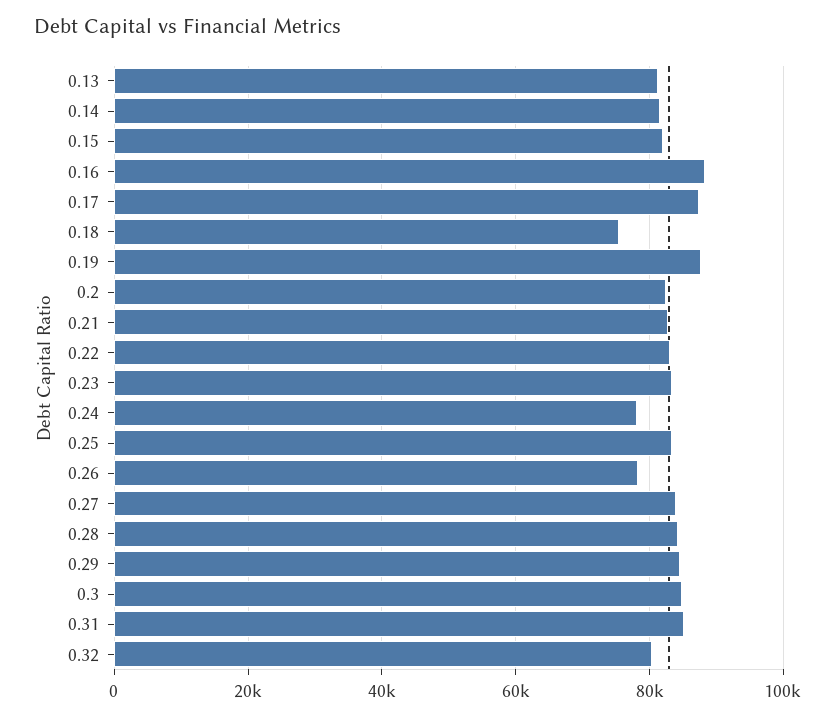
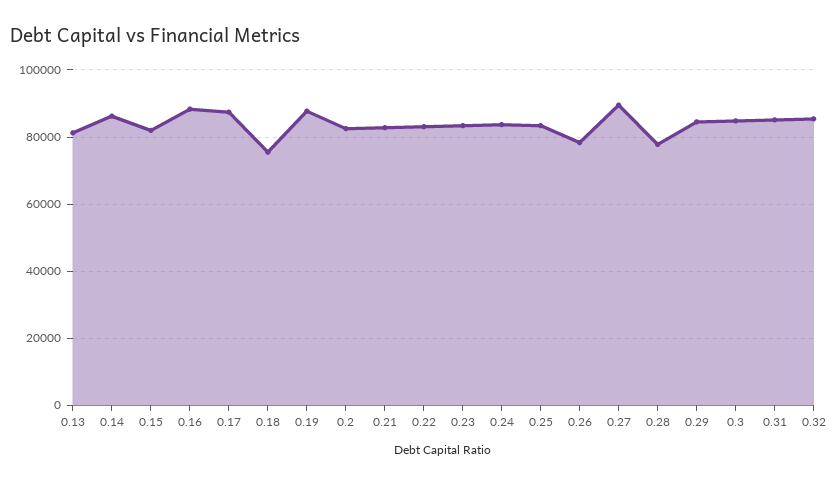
  {
    "0.13": 82000,
-   "0.14": 82000,
+   "0.14": 86000,
    "0.15": 82000,
    "0.16": 88000,
    "0.17": 88000,
    "0.18": 76000,
    "0.19": 88000,
    "0.2": 82000,
    "0.21": 82000,
    "0.22": 84000,
    "0.23": 84000,
-   "0.24": 78000,
+   "0.24": 84000,
    "0.25": 84000,
    "0.26": 78000,
-   "0.27": 84000,
+   "0.27": 90000,
-   "0.28": 84000,
+   "0.28": 78000,
    "0.29": 84000,
    "0.3": 84000,
    "0.31": 86000,
-   "0.32": 80000
+   "0.32": 86000
  }

